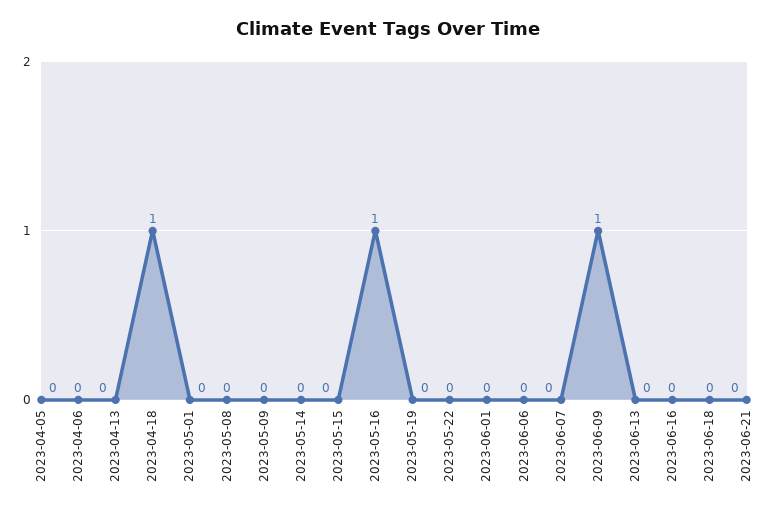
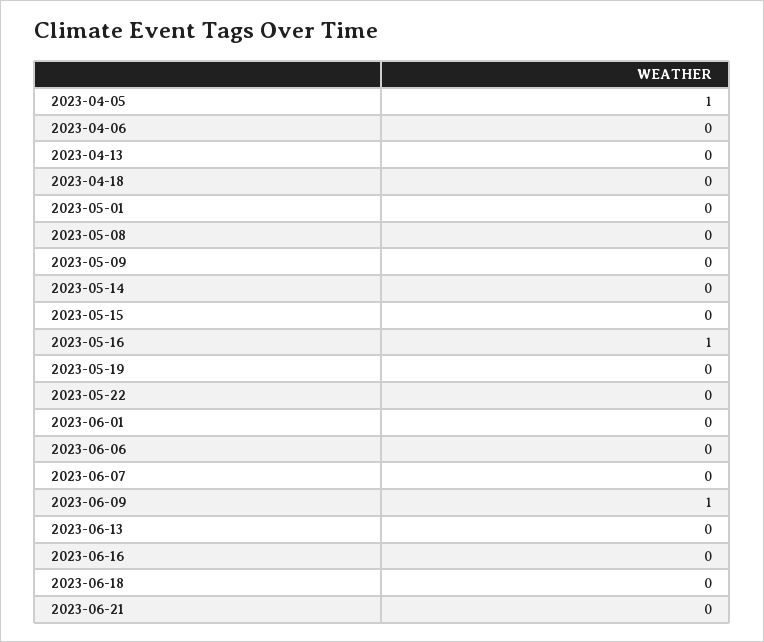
  {
-   "2023-04-05": 0,
+   "2023-04-05": 1,
    "2023-04-06": 0,
    "2023-04-13": 0,
-   "2023-04-18": 1,
+   "2023-04-18": 0,
    "2023-05-01": 0,
    "2023-05-08": 0,
    "2023-05-09": 0,
    "2023-05-14": 0,
    "2023-05-15": 0,
    "2023-05-16": 1,
    "2023-05-19": 0,
    "2023-05-22": 0,
    "2023-06-01": 0,
    "2023-06-06": 0,
    "2023-06-07": 0,
    "2023-06-09": 1,
    "2023-06-13": 0,
    "2023-06-16": 0,
    "2023-06-18": 0,
    "2023-06-21": 0
  }

